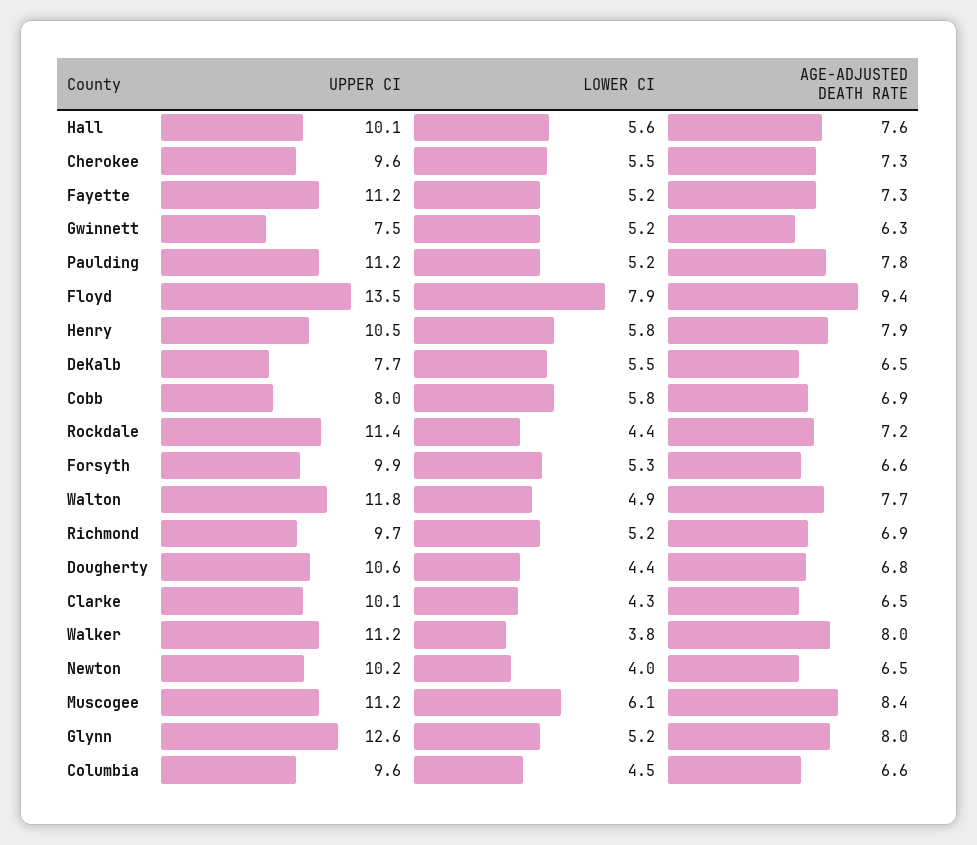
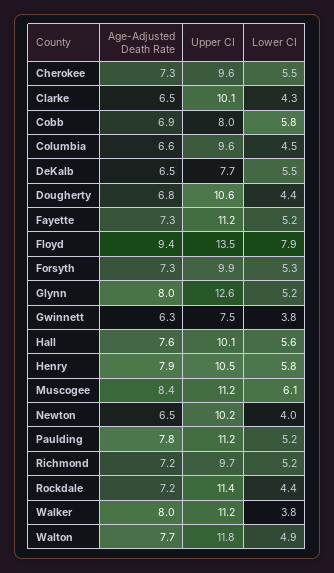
  {
    "UPPER CI": {
      "Hall": 10.1,
      "Cherokee": 9.6,
      "Fayette": 11.2,
      "Gwinnett": 7.5,
      "Paulding": 11.2,
      "Floyd": 13.5,
      "Henry": 10.5,
      "DeKalb": 7.7,
      "Cobb": 8,
      "Rockdale": 11.4,
      "Forsyth": 9.9,
      "Walton": 11.8,
      "Richmond": 9.7,
      "Dougherty": 10.6,
      "Clarke": 10.1,
      "Walker": 11.2,
      "Newton": 10.2,
      "Muscogee": 11.2,
      "Glynn": 12.6,
      "Columbia": 9.6
    },
    "LOWER CI": {
      "Hall": 5.6,
      "Cherokee": 5.5,
      "Fayette": 5.2,
-     "Gwinnett": 5.2,
+     "Gwinnett": 3.8,
      "Paulding": 5.2,
      "Floyd": 7.9,
      "Henry": 5.8,
      "DeKalb": 5.5,
      "Cobb": 5.8,
      "Rockdale": 4.4,
      "Forsyth": 5.3,
      "Walton": 4.9,
      "Richmond": 5.2,
      "Dougherty": 4.4,
      "Clarke": 4.3,
      "Walker": 3.8,
      "Newton": 4,
      "Muscogee": 6.1,
      "Glynn": 5.2,
      "Columbia": 4.5
    },
    "AGE-ADJUSTED DEATH RATE": {
      "Hall": 7.6,
      "Cherokee": 7.3,
      "Fayette": 7.3,
      "Gwinnett": 6.3,
      "Paulding": 7.8,
      "Floyd": 9.4,
      "Henry": 7.9,
      "DeKalb": 6.5,
      "Cobb": 6.9,
      "Rockdale": 7.2,
-     "Forsyth": 6.6,
+     "Forsyth": 7.3,
      "Walton": 7.7,
-     "Richmond": 6.9,
+     "Richmond": 7.2,
      "Dougherty": 6.8,
      "Clarke": 6.5,
      "Walker": 8,
      "Newton": 6.5,
      "Muscogee": 8.4,
      "Glynn": 8,
      "Columbia": 6.6
    }
  }

